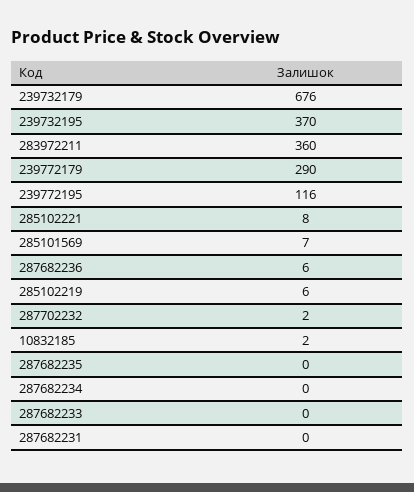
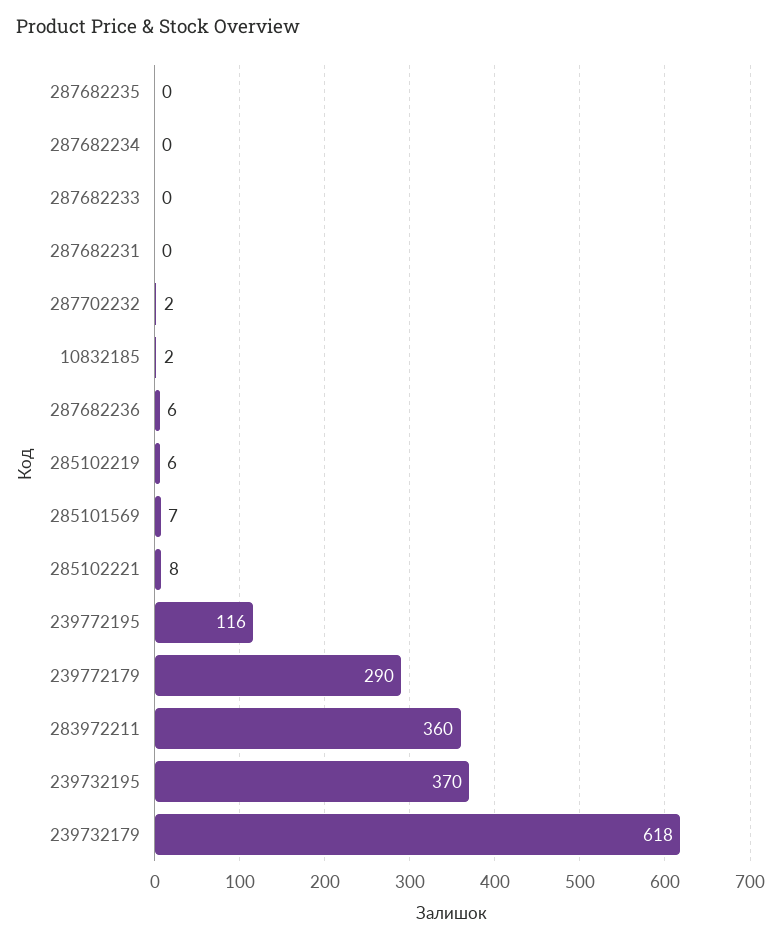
  {
-   "239732179": 676,
+   "239732179": 618,
    "239732195": 370,
    "283972211": 360,
    "239772179": 290,
    "239772195": 116,
    "285102221": 8,
    "285101569": 7,
    "287682236": 6,
    "285102219": 6,
    "287702232": 2,
    "10832185": 2,
    "287682235": 0,
    "287682234": 0,
    "287682233": 0,
    "287682231": 0
  }

